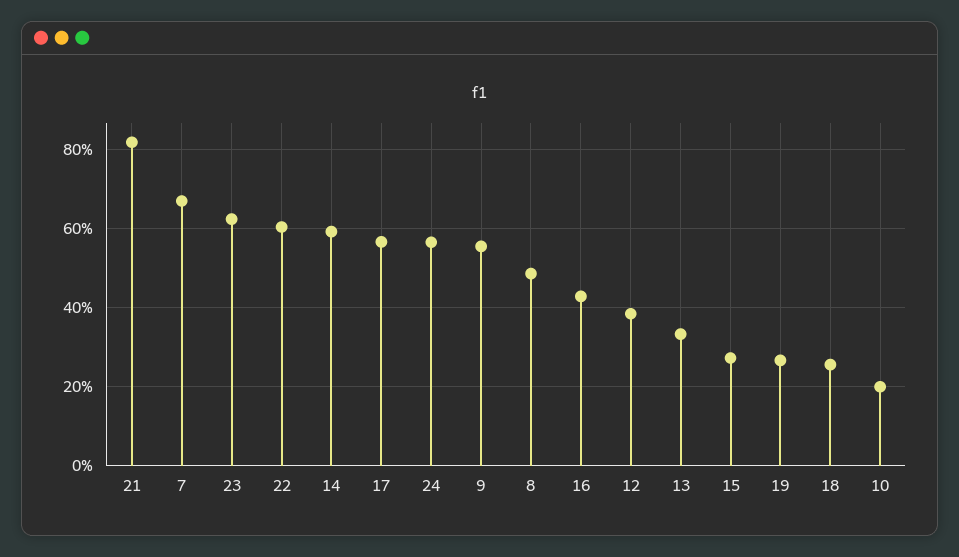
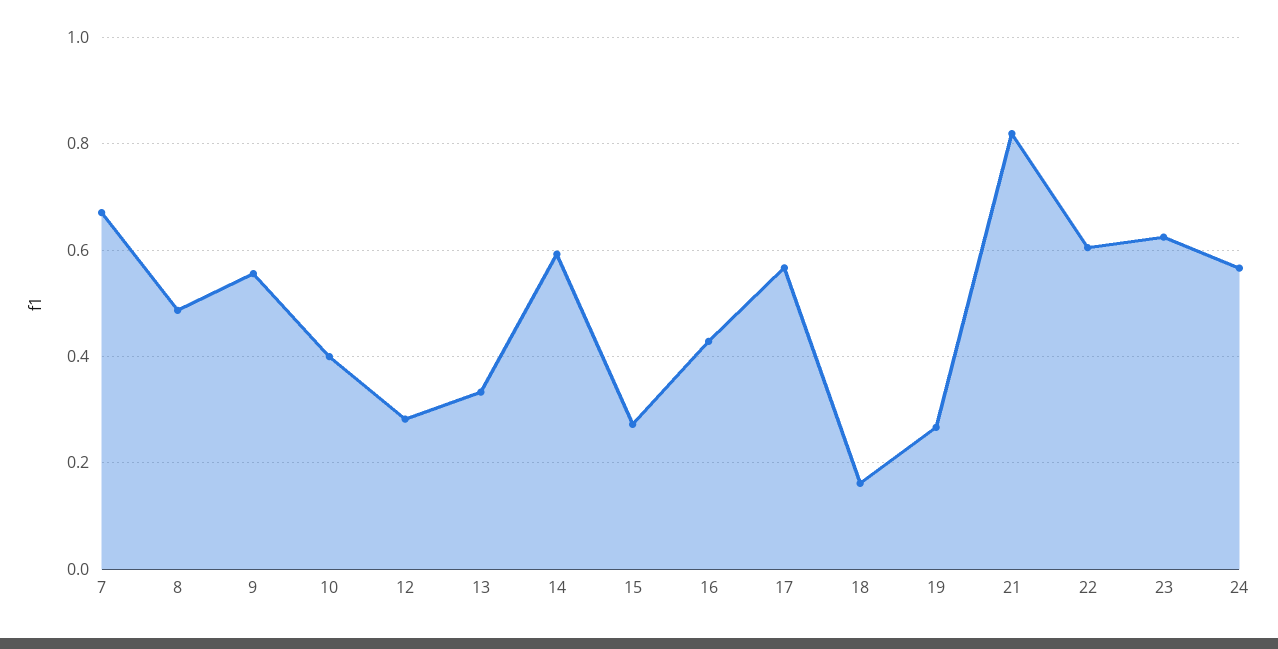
  {
    "21": 0.82,
    "7": 0.68,
    "23": 0.62,
    "22": 0.6,
    "14": 0.6,
    "17": 0.56,
    "24": 0.56,
    "9": 0.56,
    "8": 0.48,
    "16": 0.42,
-   "12": 0.38,
+   "12": 0.28,
    "13": 0.34,
    "15": 0.28,
    "19": 0.26,
-   "18": 0.26,
+   "18": 0.16,
-   "10": 0.2
+   "10": 0.4
  }

